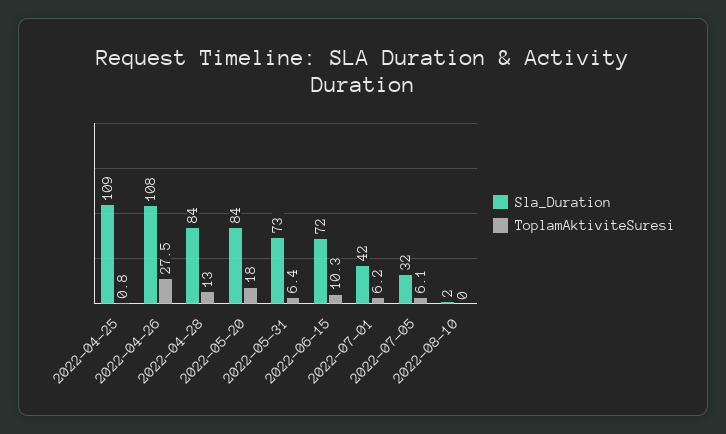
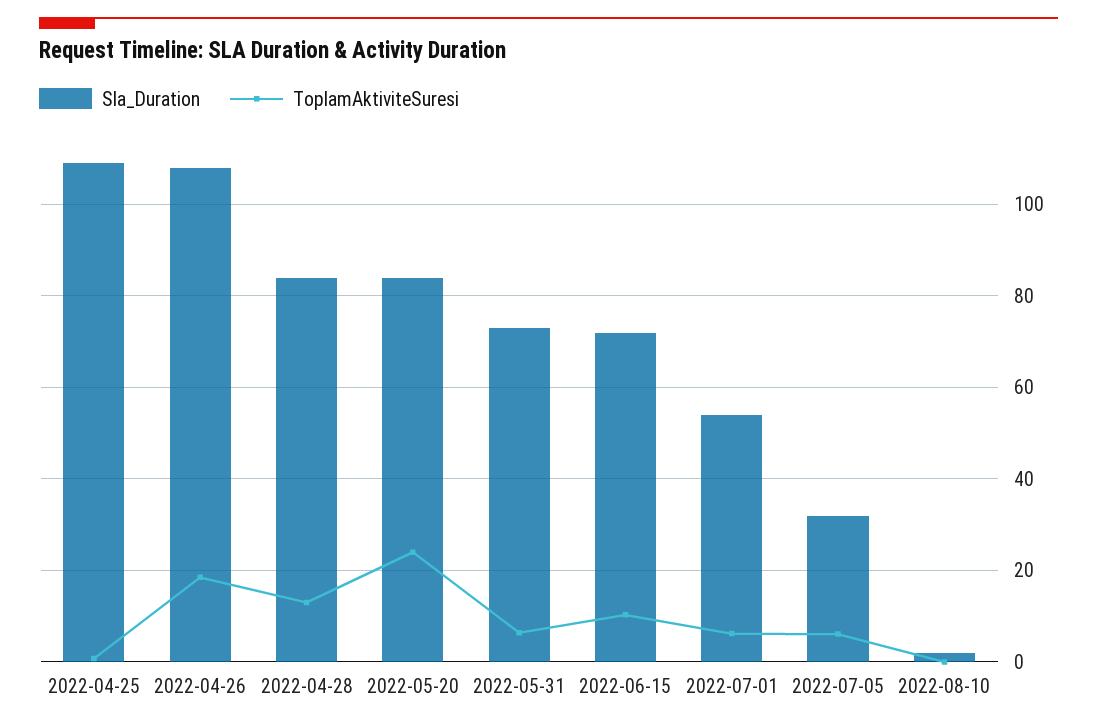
  {
    "Sla_Duration": {
      "2022-04-25": 109,
      "2022-04-26": 108,
      "2022-04-28": 84,
      "2022-05-20": 84,
      "2022-05-31": 73,
      "2022-06-15": 72,
-     "2022-07-01": 42,
+     "2022-07-01": 54,
      "2022-07-05": 32,
      "2022-08-10": 2
    },
    "ToplamAktiviteSuresi": {
      "2022-04-25": 0.8,
-     "2022-04-26": 27.5,
+     "2022-04-26": 18,
      "2022-04-28": 13,
-     "2022-05-20": 18,
+     "2022-05-20": 24,
      "2022-05-31": 6.4,
      "2022-06-15": 10.3,
      "2022-07-01": 6.2,
      "2022-07-05": 6.1,
      "2022-08-10": 0
    }
  }

